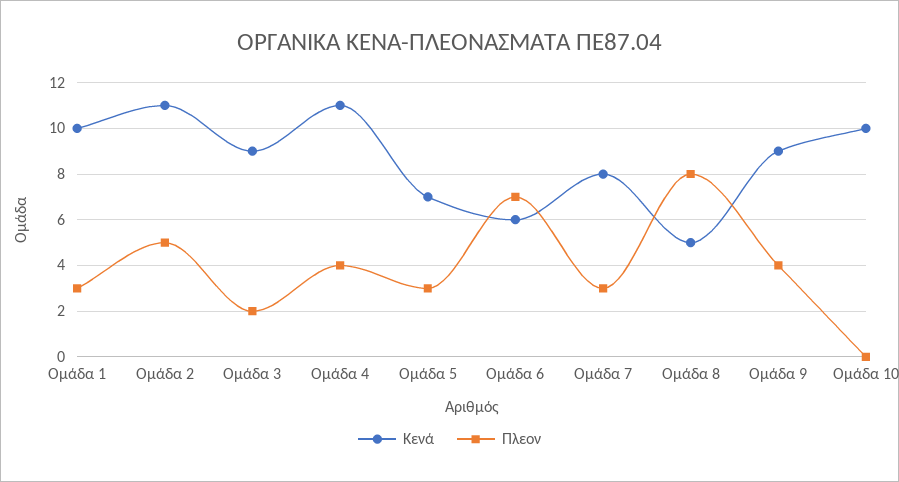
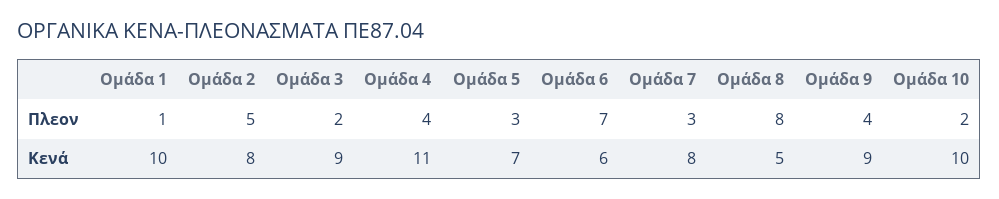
  {
    "Κενά": {
      "Ομάδα 1": 10,
-     "Ομάδα 2": 11,
+     "Ομάδα 2": 8,
      "Ομάδα 3": 9,
      "Ομάδα 4": 11,
      "Ομάδα 5": 7,
      "Ομάδα 6": 6,
      "Ομάδα 7": 8,
      "Ομάδα 8": 5,
      "Ομάδα 9": 9,
      "Ομάδα 10": 10
    },
    "Πλεον": {
-     "Ομάδα 1": 3,
+     "Ομάδα 1": 1,
      "Ομάδα 2": 5,
      "Ομάδα 3": 2,
      "Ομάδα 4": 4,
      "Ομάδα 5": 3,
      "Ομάδα 6": 7,
      "Ομάδα 7": 3,
      "Ομάδα 8": 8,
      "Ομάδα 9": 4,
-     "Ομάδα 10": 0
+     "Ομάδα 10": 2
    }
  }

